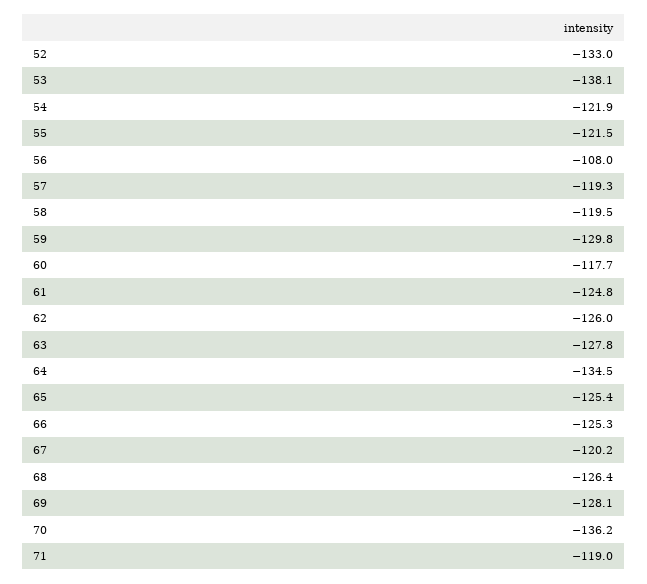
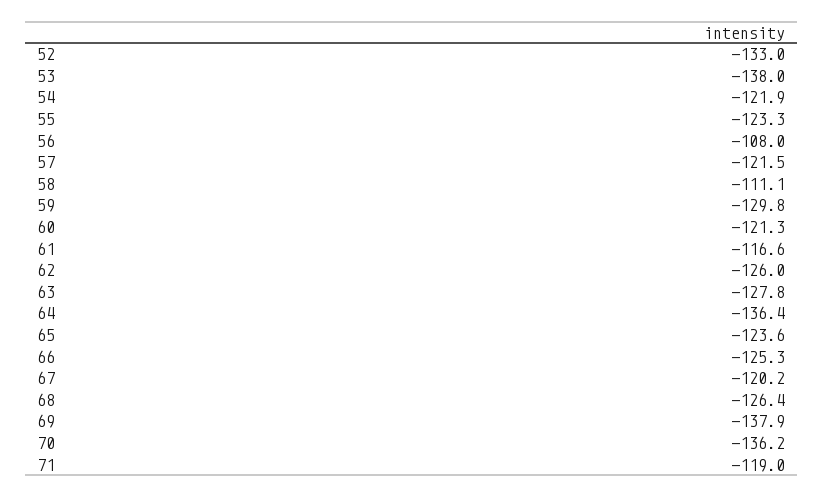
  {
    "52": -133,
-   "53": -138.1,
+   "53": -138,
    "54": -121.9,
-   "55": -121.5,
+   "55": -123.3,
    "56": -108,
-   "57": -119.3,
+   "57": -121.5,
-   "58": -119.5,
+   "58": -111.1,
    "59": -129.8,
-   "60": -117.7,
+   "60": -121.3,
-   "61": -124.8,
+   "61": -116.6,
    "62": -126,
    "63": -127.8,
-   "64": -134.5,
+   "64": -136.4,
-   "65": -125.4,
+   "65": -123.6,
    "66": -125.3,
    "67": -120.2,
    "68": -126.4,
-   "69": -128.1,
+   "69": -137.9,
    "70": -136.2,
    "71": -119
  }

